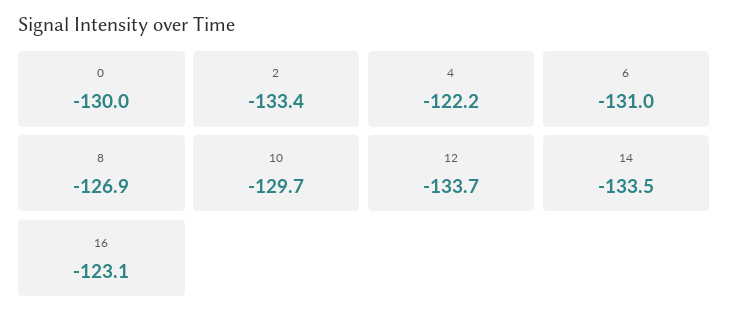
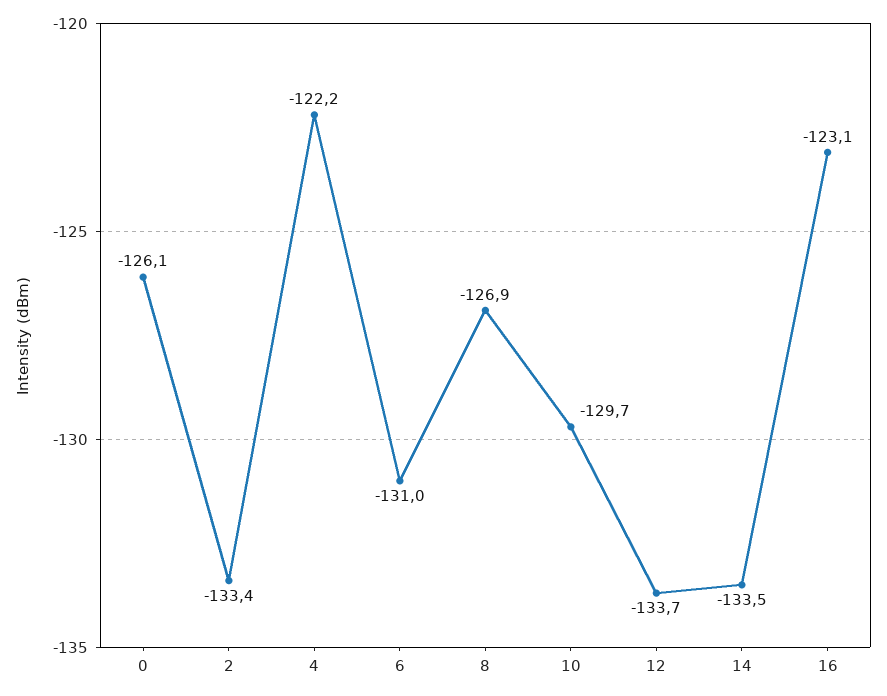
  {
-   "0": -130,
+   "0": -126.1,
    "2": -133.4,
    "4": -122.2,
    "6": -131,
    "8": -126.9,
    "10": -129.7,
    "12": -133.7,
    "14": -133.5,
    "16": -123.1
  }

